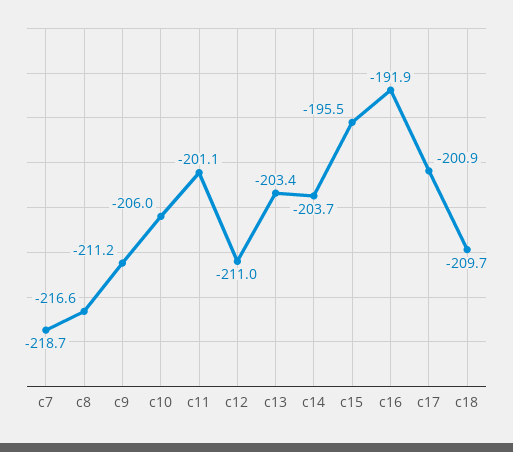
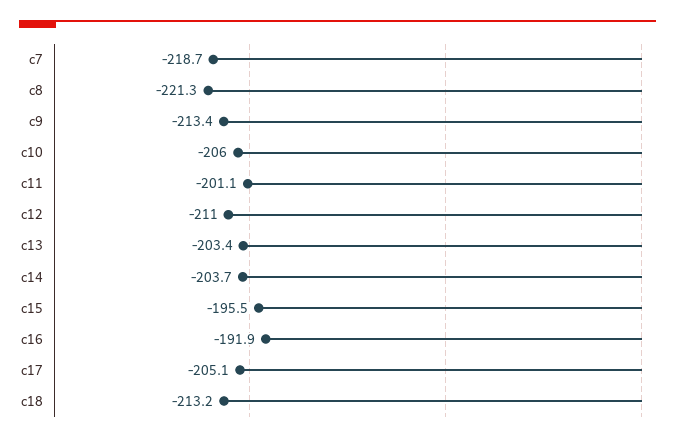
  {
    "c7": -218.7,
-   "c8": -216.6,
+   "c8": -221.3,
-   "c9": -211.2,
+   "c9": -213.4,
    "c10": -206,
    "c11": -201.1,
    "c12": -211,
    "c13": -203.4,
    "c14": -203.7,
    "c15": -195.5,
    "c16": -191.9,
-   "c17": -200.9,
+   "c17": -205.1,
-   "c18": -209.7
+   "c18": -213.2
  }

